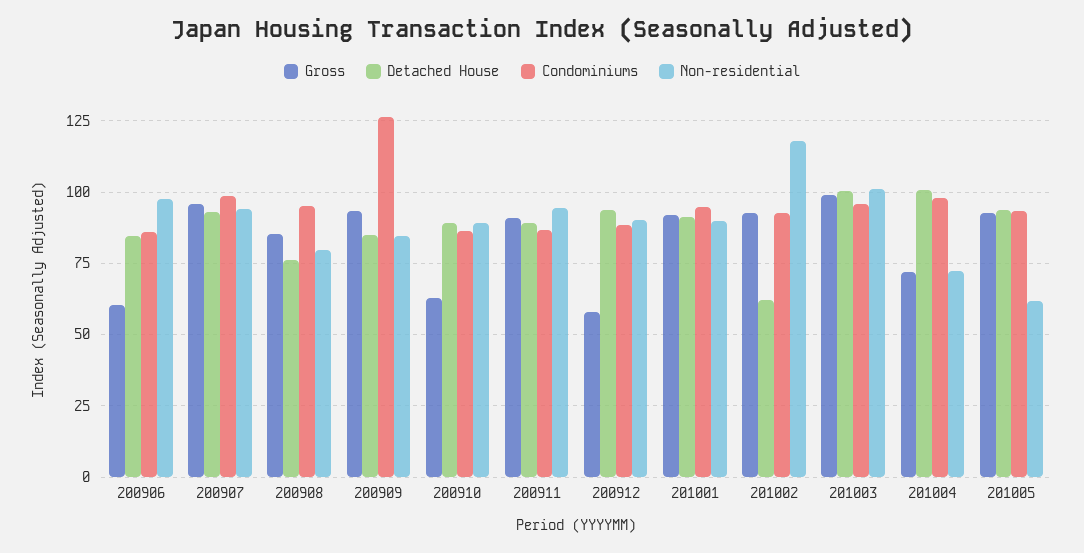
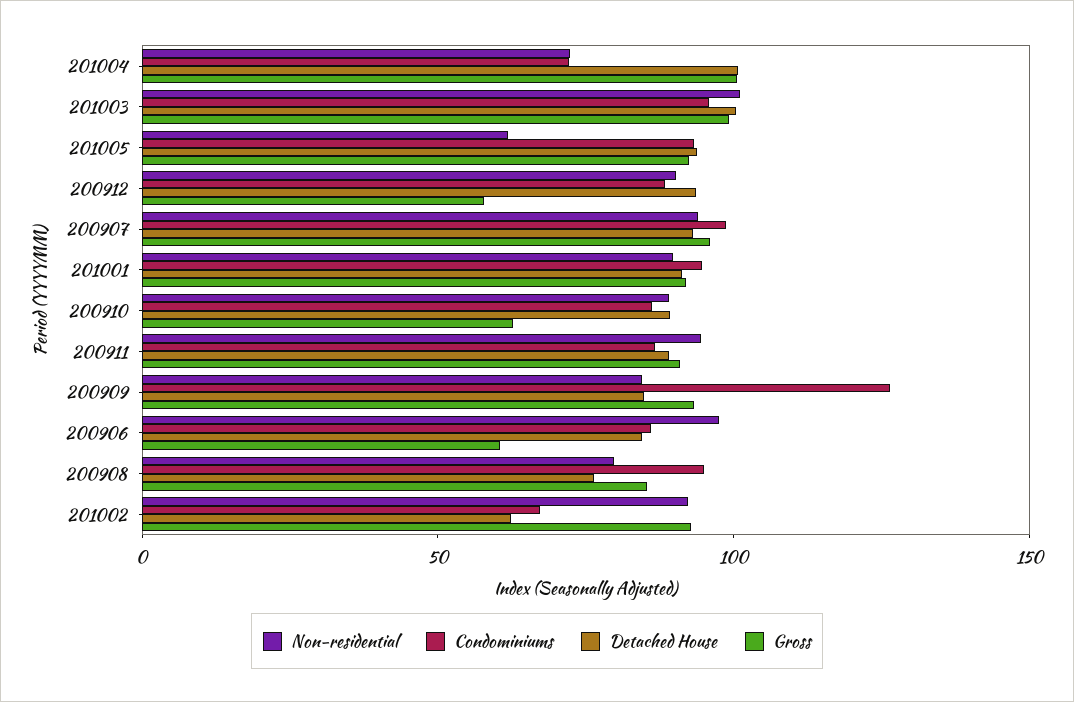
  {
    "Gross": {
      "200906": 60,
      "200907": 95,
      "200908": 85,
      "200909": 92.5,
      "200910": 62.5,
      "200911": 90,
      "200912": 57.5,
      "201001": 92.5,
      "201002": 92.5,
      "201003": 100,
-     "201004": 72.5,
+     "201004": 100,
      "201005": 92.5
    },
    "Detached House": {
      "200906": 85,
      "200907": 92.5,
      "200908": 77.5,
      "200909": 85,
      "200910": 90,
      "200911": 90,
      "200912": 92.5,
      "201001": 90,
      "201002": 62.5,
      "201003": 100,
      "201004": 100,
      "201005": 95
    },
    "Condominiums": {
      "200906": 85,
      "200907": 97.5,
      "200908": 95,
      "200909": 127.5,
      "200910": 85,
      "200911": 87.5,
      "200912": 87.5,
      "201001": 95,
-     "201002": 92.5,
+     "201002": 70,
      "201003": 95,
-     "201004": 97.5,
+     "201004": 70,
      "201005": 92.5
    },
    "Non-residential": {
      "200906": 97.5,
      "200907": 95,
      "200908": 80,
      "200909": 85,
      "200910": 90,
      "200911": 95,
      "200912": 90,
      "201001": 90,
-     "201002": 117.5,
+     "201002": 90,
      "201003": 100,
      "201004": 72.5,
      "201005": 62.5
    }
  }

